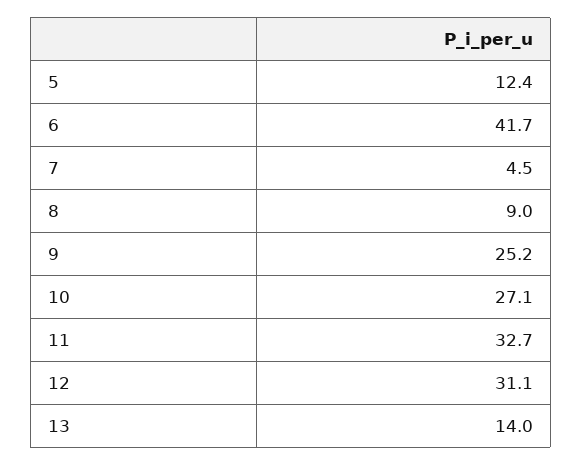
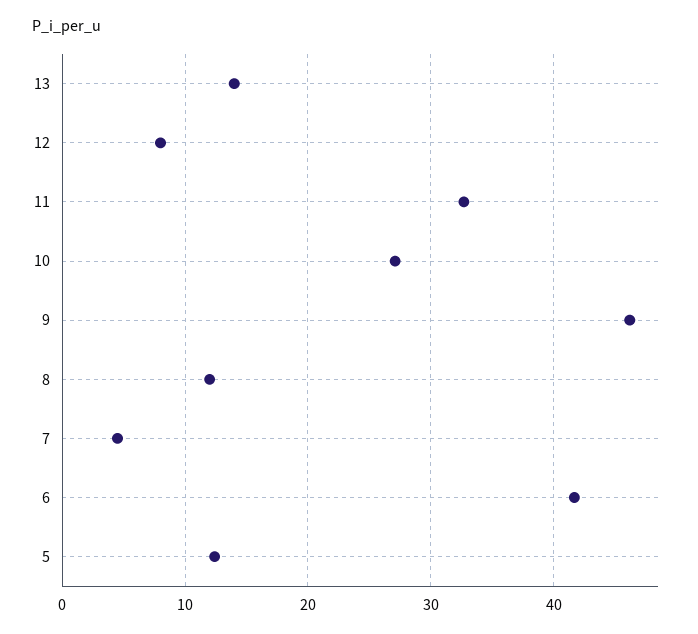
  {
    "5": 12.4,
    "6": 41.7,
    "7": 4.5,
-   "8": 9,
+   "8": 12,
-   "9": 25.2,
+   "9": 46,
    "10": 27.1,
    "11": 32.7,
-   "12": 31.1,
+   "12": 8,
    "13": 14
  }

